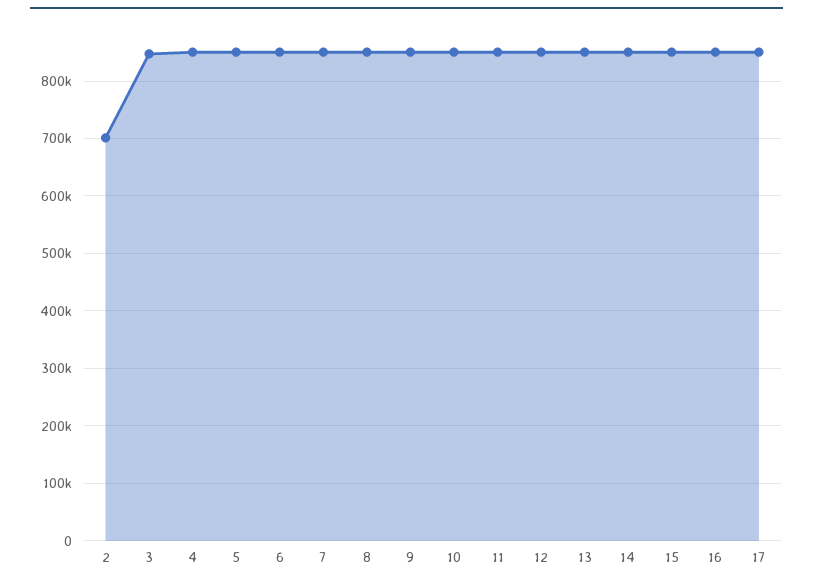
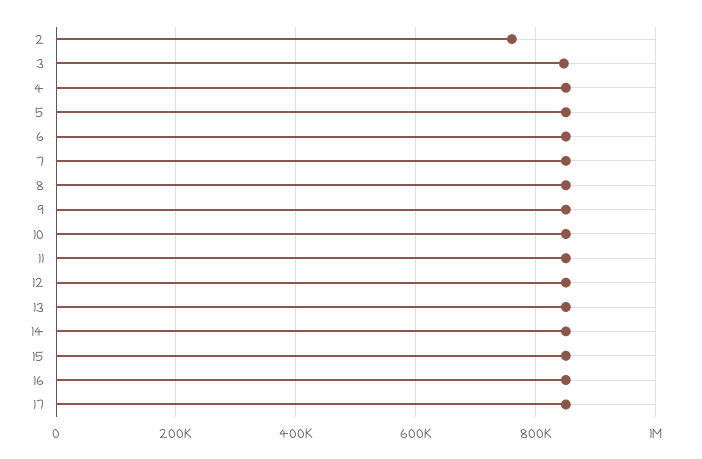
  {
-   "2": 700000,
+   "2": 760000,
    "3": 840000,
    "4": 860000,
    "5": 860000,
    "6": 860000,
    "7": 860000,
    "8": 860000,
    "9": 860000,
    "10": 860000,
    "11": 860000,
    "12": 860000,
    "13": 860000,
    "14": 860000,
    "15": 860000,
    "16": 860000,
    "17": 860000
  }

